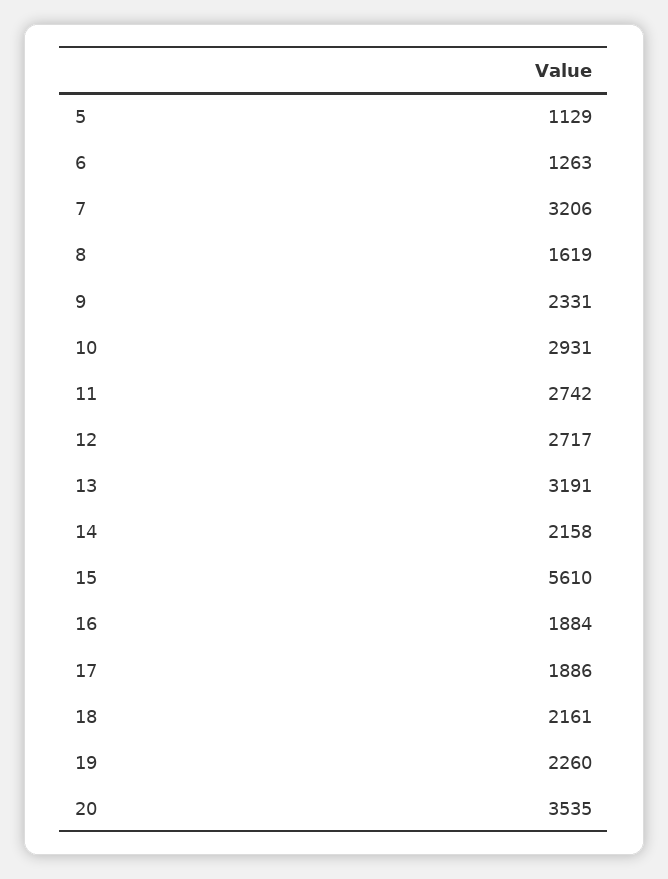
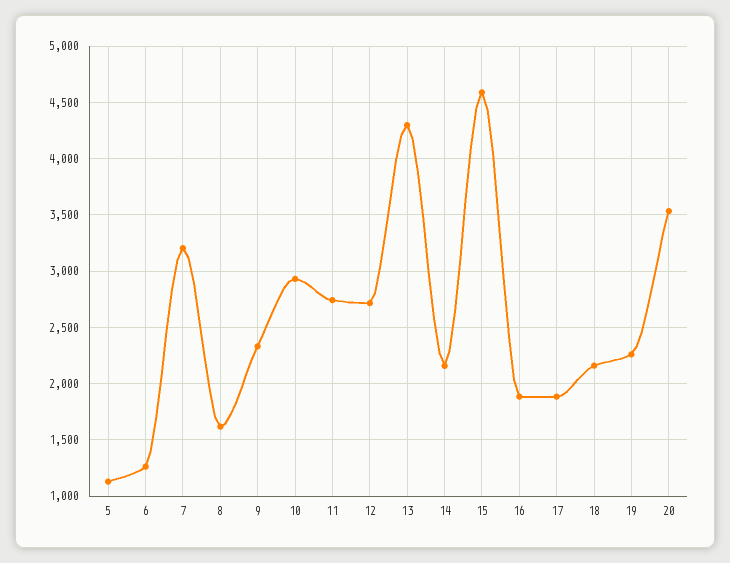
  {
    "5": 1129,
    "6": 1263,
    "7": 3206,
    "8": 1619,
    "9": 2331,
    "10": 2931,
    "11": 2742,
    "12": 2717,
-   "13": 3191,
+   "13": 4300,
    "14": 2158,
-   "15": 5610,
+   "15": 4600,
    "16": 1884,
    "17": 1886,
    "18": 2161,
    "19": 2260,
    "20": 3535
  }

